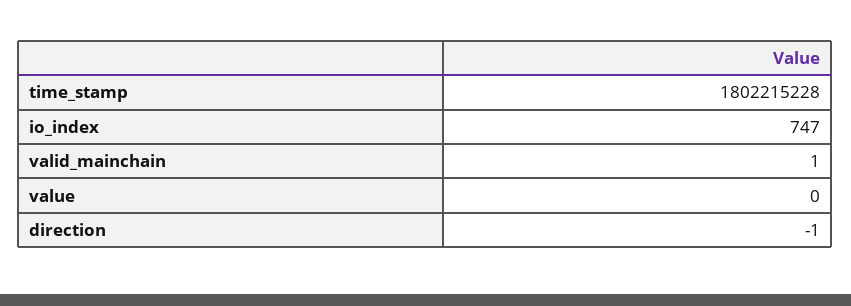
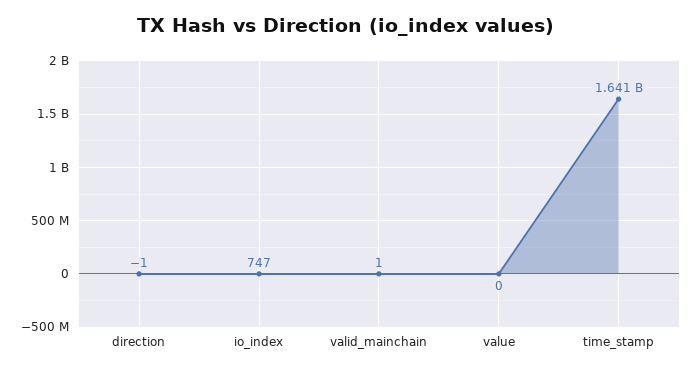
  {
-   "time_stamp": 1802215228,
+   "time_stamp": 1641000000,
    "io_index": 747,
    "valid_mainchain": 1,
    "value": 0,
    "direction": -1
  }

